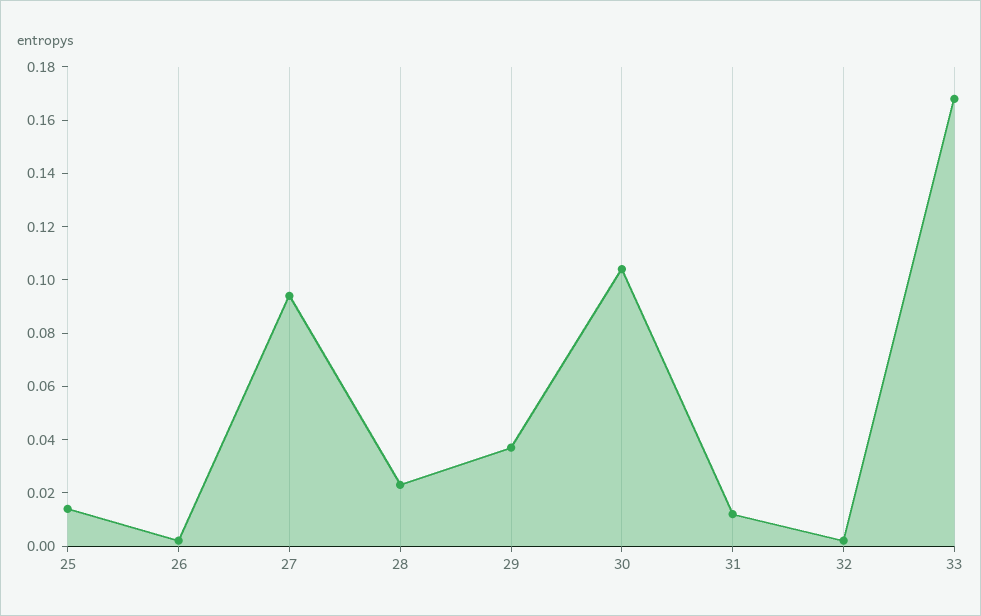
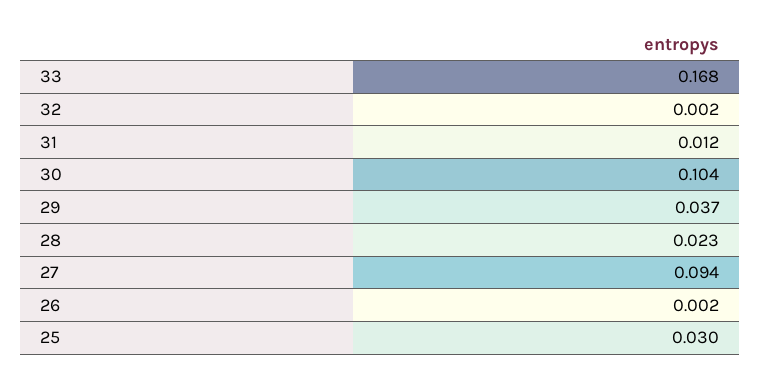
  {
-   "25": 0.015,
+   "25": 0.03,
    "26": 0.002,
    "27": 0.094,
    "28": 0.023,
    "29": 0.037,
    "30": 0.104,
    "31": 0.012,
    "32": 0.002,
    "33": 0.168
  }

